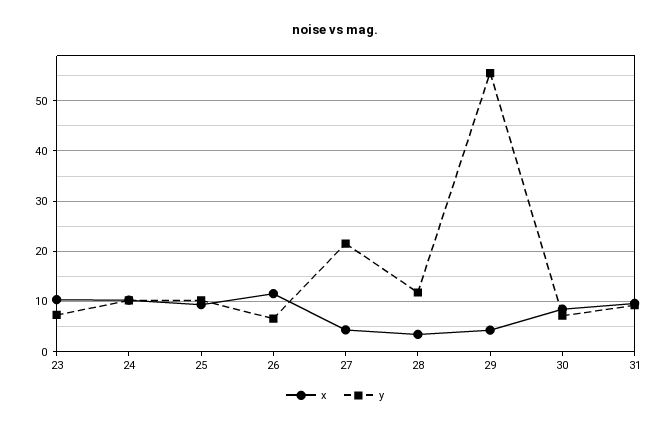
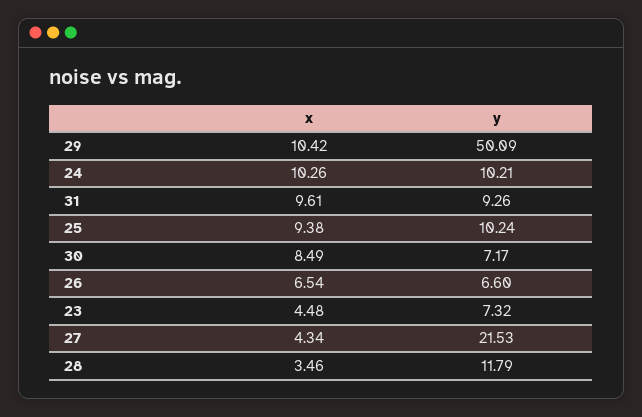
  {
    "x": {
-     "23": 10,
+     "23": 4.48,
      "24": 10.26,
      "25": 9.38,
-     "26": 12,
+     "26": 6.54,
      "27": 4.34,
      "28": 3.46,
-     "29": 4,
+     "29": 10.42,
      "30": 8.49,
      "31": 9.61
    },
    "y": {
      "23": 7.32,
      "24": 10.21,
      "25": 10.24,
      "26": 6.6,
      "27": 21.53,
      "28": 11.79,
-     "29": 56,
+     "29": 50.09,
      "30": 7.17,
      "31": 9.26
    }
  }

